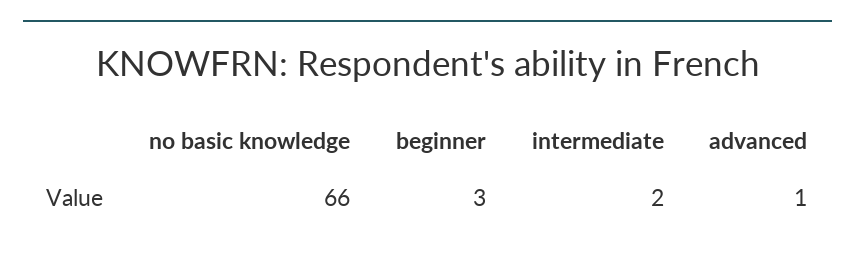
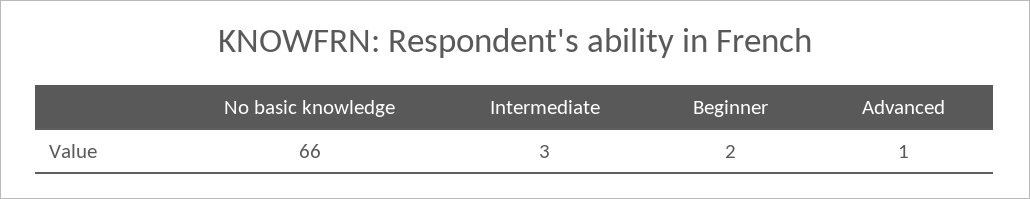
  {
    "no basic knowledge": 66,
-   "beginner": 3,
+   "beginner": 2,
-   "intermediate": 2,
+   "intermediate": 3,
    "advanced": 1
  }

